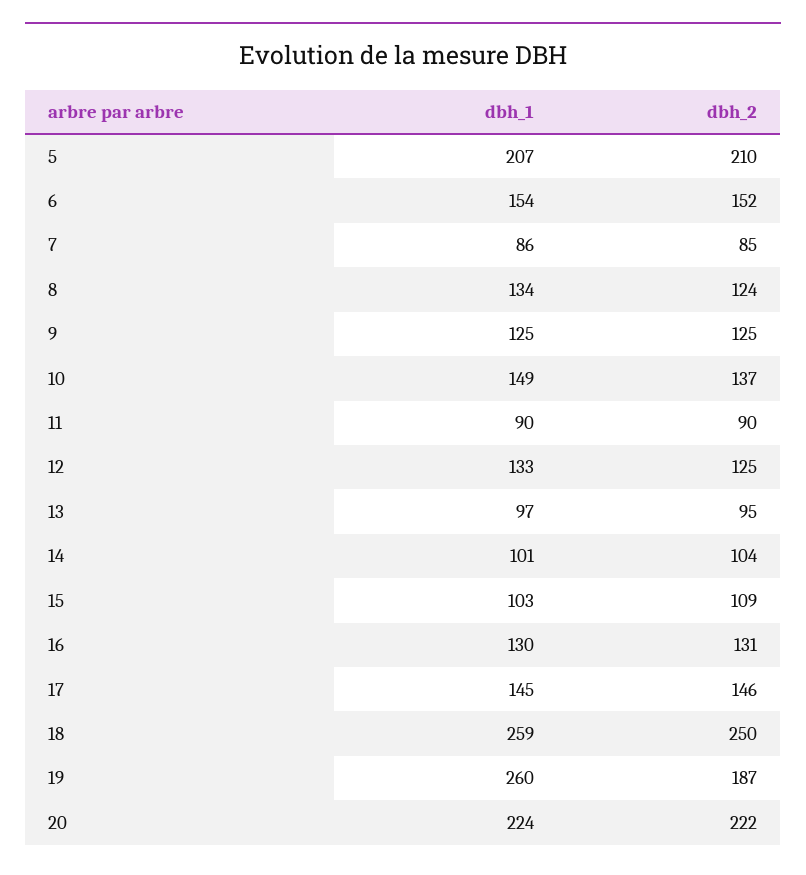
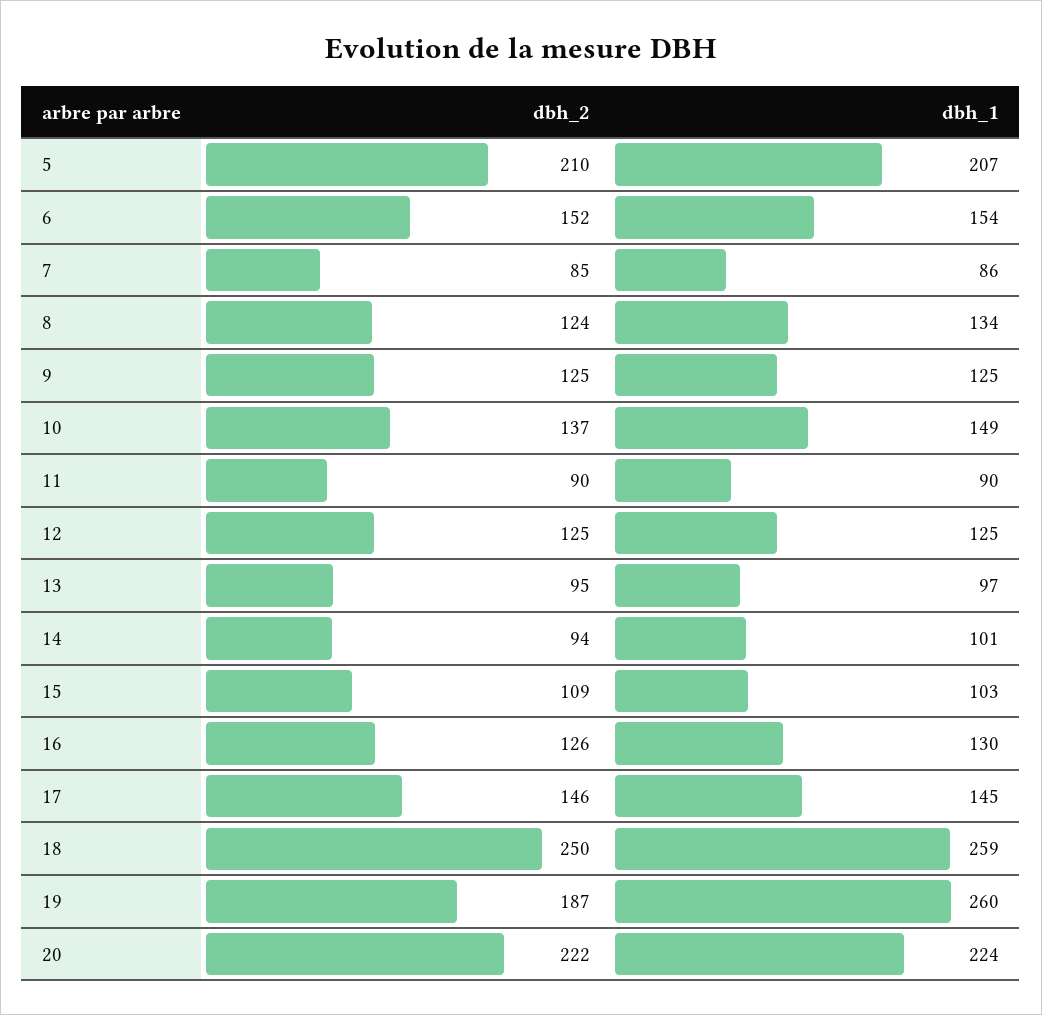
  {
    "dbh_1": {
      "5": 207,
      "6": 154,
      "7": 86,
      "8": 134,
      "9": 125,
      "10": 149,
      "11": 90,
-     "12": 133,
+     "12": 125,
      "13": 97,
      "14": 101,
      "15": 103,
      "16": 130,
      "17": 145,
      "18": 259,
      "19": 260,
      "20": 224
    },
    "dbh_2": {
      "5": 210,
      "6": 152,
      "7": 85,
      "8": 124,
      "9": 125,
      "10": 137,
      "11": 90,
      "12": 125,
      "13": 95,
-     "14": 104,
+     "14": 94,
      "15": 109,
-     "16": 131,
+     "16": 126,
      "17": 146,
      "18": 250,
      "19": 187,
      "20": 222
    }
  }

